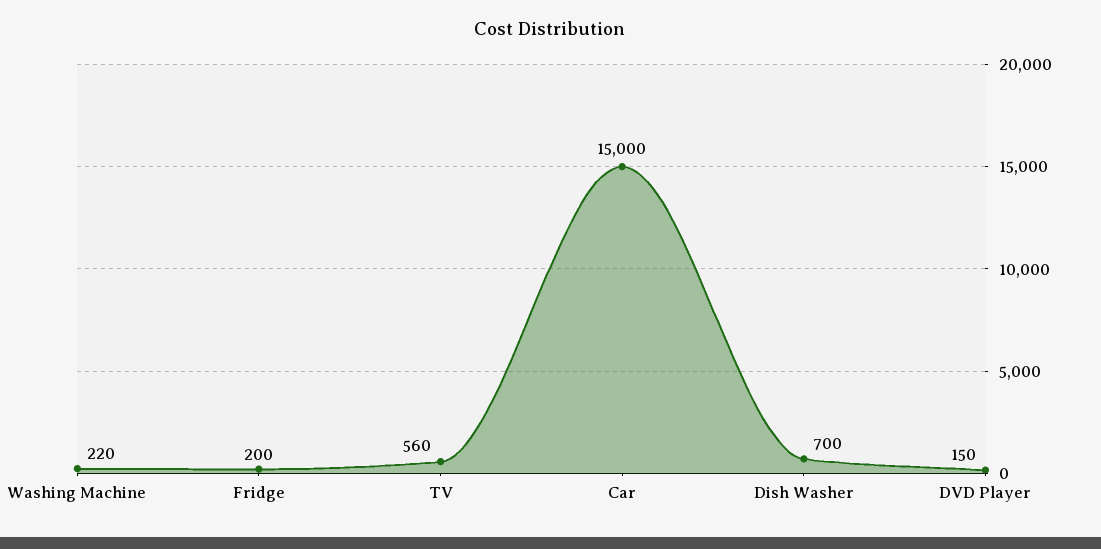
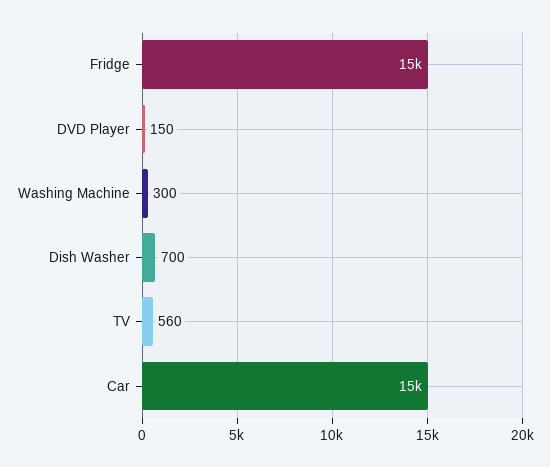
  {
-   "Washing Machine": 220,
+   "Washing Machine": 300,
-   "Fridge": 200,
+   "Fridge": 15000,
    "TV": 560,
    "Car": 15000,
    "Dish Washer": 700,
    "DVD Player": 150
  }

